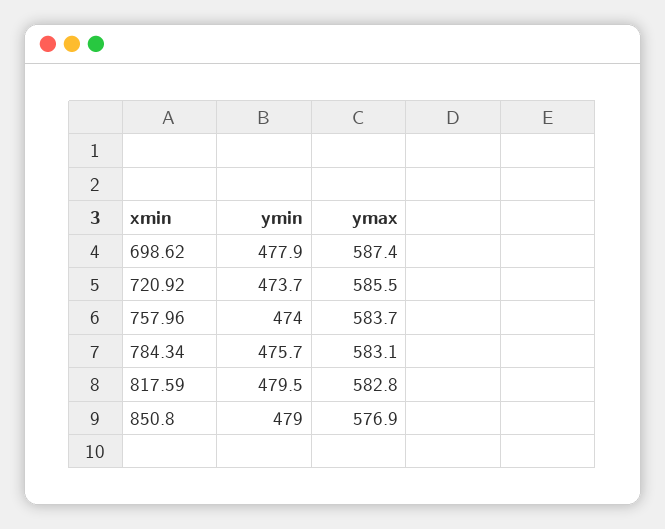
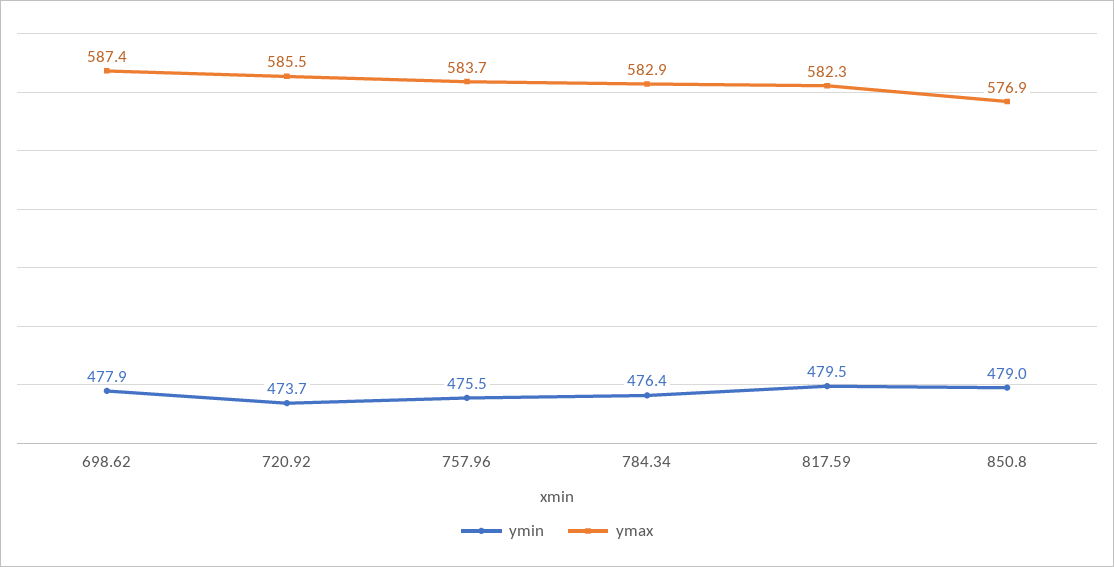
  {
    "ymin": {
      "698.62": 477.9,
      "720.92": 473.7,
-     "757.96": 474,
+     "757.96": 475.5,
-     "784.34": 475.7,
+     "784.34": 476.4,
      "817.59": 479.5,
      "850.8": 479
    },
    "ymax": {
      "698.62": 587.4,
      "720.92": 585.5,
      "757.96": 583.7,
-     "784.34": 583.1,
+     "784.34": 582.9,
-     "817.59": 582.8,
+     "817.59": 582.3,
      "850.8": 576.9
    }
  }

